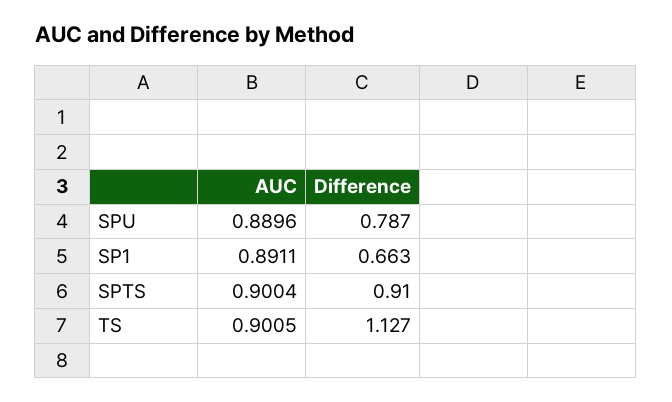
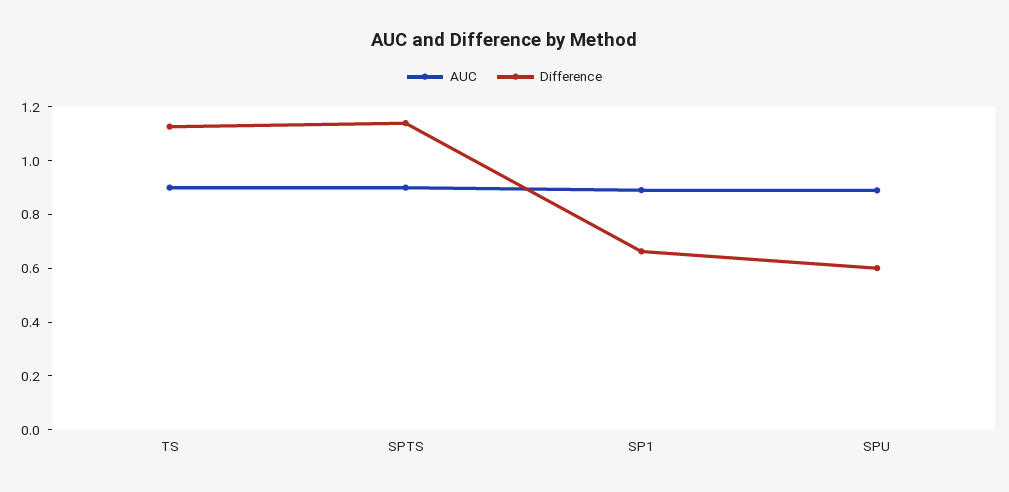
  {
    "AUC": {
      "SPU": 0.8896,
      "SP1": 0.8911,
      "SPTS": 0.9004,
      "TS": 0.9005
    },
    "Difference": {
-     "SPU": 0.787,
+     "SPU": 0.6,
      "SP1": 0.663,
-     "SPTS": 0.91,
+     "SPTS": 1.15,
      "TS": 1.127
    }
  }

